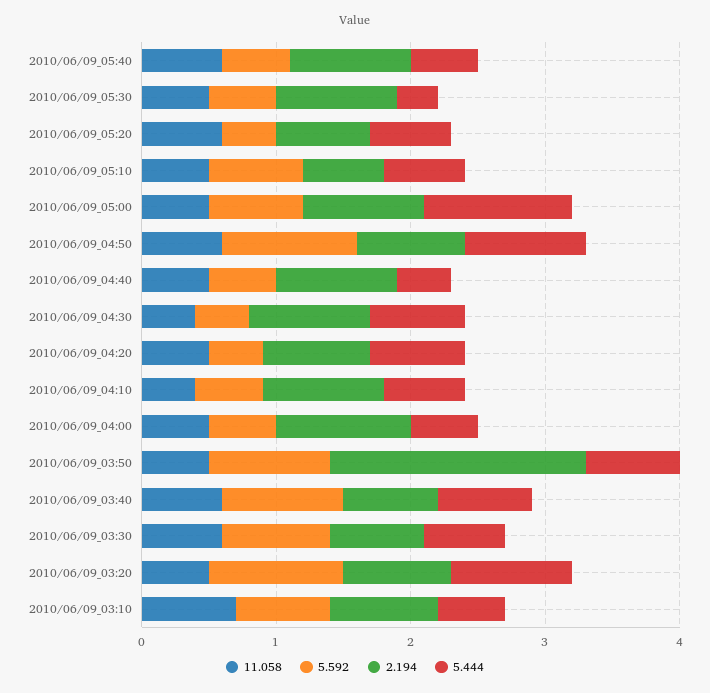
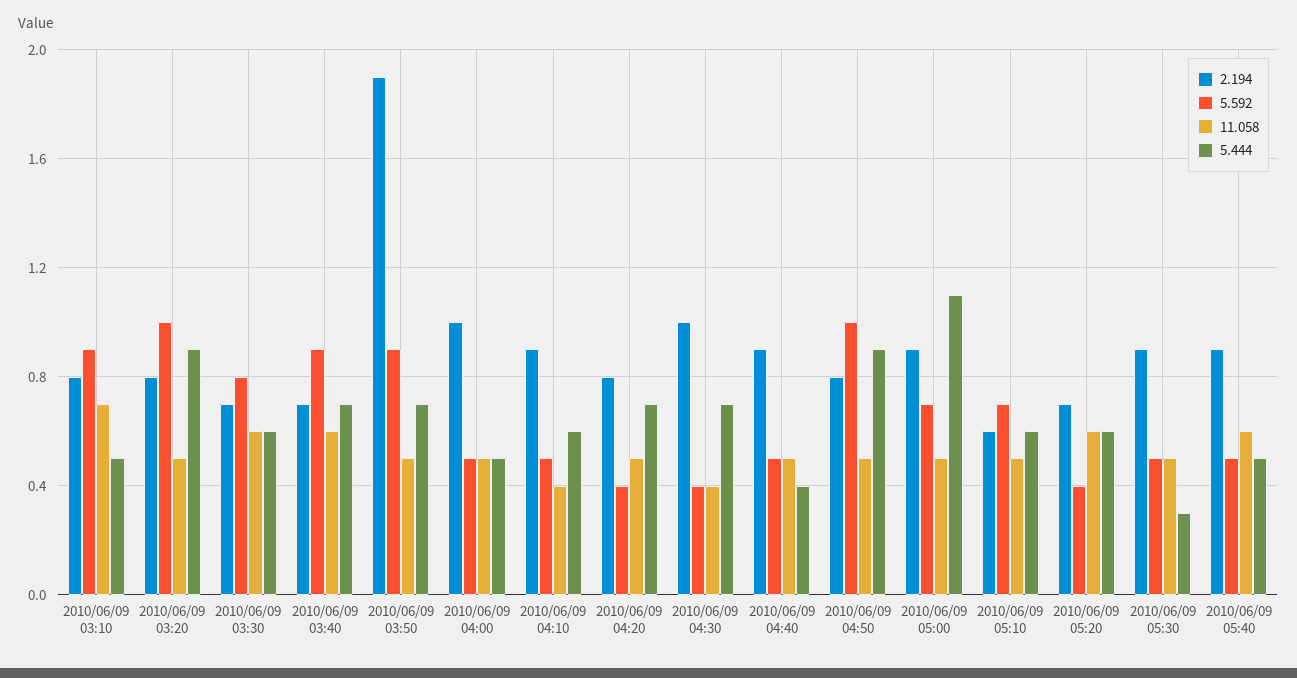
  {
    "11.058": {
      "2010/06/09_05:40": 0.6,
      "2010/06/09_05:30": 0.5,
      "2010/06/09_05:20": 0.6,
      "2010/06/09_05:10": 0.5,
      "2010/06/09_05:00": 0.5,
-     "2010/06/09_04:50": 0.6,
+     "2010/06/09_04:50": 0.5,
      "2010/06/09_04:40": 0.5,
      "2010/06/09_04:30": 0.4,
      "2010/06/09_04:20": 0.5,
      "2010/06/09_04:10": 0.4,
      "2010/06/09_04:00": 0.5,
      "2010/06/09_03:50": 0.5,
      "2010/06/09_03:40": 0.6,
      "2010/06/09_03:30": 0.6,
      "2010/06/09_03:20": 0.5,
      "2010/06/09_03:10": 0.7
    },
    "5.592": {
      "2010/06/09_05:40": 0.5,
      "2010/06/09_05:30": 0.5,
      "2010/06/09_05:20": 0.4,
      "2010/06/09_05:10": 0.7,
      "2010/06/09_05:00": 0.7,
      "2010/06/09_04:50": 1,
      "2010/06/09_04:40": 0.5,
      "2010/06/09_04:30": 0.4,
      "2010/06/09_04:20": 0.4,
      "2010/06/09_04:10": 0.5,
      "2010/06/09_04:00": 0.5,
      "2010/06/09_03:50": 0.9,
      "2010/06/09_03:40": 0.9,
      "2010/06/09_03:30": 0.8,
      "2010/06/09_03:20": 1,
-     "2010/06/09_03:10": 0.7
+     "2010/06/09_03:10": 0.9
    },
    "2.194": {
      "2010/06/09_05:40": 0.9,
      "2010/06/09_05:30": 0.9,
      "2010/06/09_05:20": 0.7,
      "2010/06/09_05:10": 0.6,
      "2010/06/09_05:00": 0.9,
      "2010/06/09_04:50": 0.8,
      "2010/06/09_04:40": 0.9,
-     "2010/06/09_04:30": 0.9,
+     "2010/06/09_04:30": 1,
      "2010/06/09_04:20": 0.8,
      "2010/06/09_04:10": 0.9,
      "2010/06/09_04:00": 1,
      "2010/06/09_03:50": 1.9,
      "2010/06/09_03:40": 0.7,
      "2010/06/09_03:30": 0.7,
      "2010/06/09_03:20": 0.8,
      "2010/06/09_03:10": 0.8
    },
    "5.444": {
      "2010/06/09_05:40": 0.5,
      "2010/06/09_05:30": 0.3,
      "2010/06/09_05:20": 0.6,
      "2010/06/09_05:10": 0.6,
      "2010/06/09_05:00": 1.1,
      "2010/06/09_04:50": 0.9,
      "2010/06/09_04:40": 0.4,
      "2010/06/09_04:30": 0.7,
      "2010/06/09_04:20": 0.7,
      "2010/06/09_04:10": 0.6,
      "2010/06/09_04:00": 0.5,
      "2010/06/09_03:50": 0.7,
      "2010/06/09_03:40": 0.7,
      "2010/06/09_03:30": 0.6,
      "2010/06/09_03:20": 0.9,
      "2010/06/09_03:10": 0.5
    }
  }

